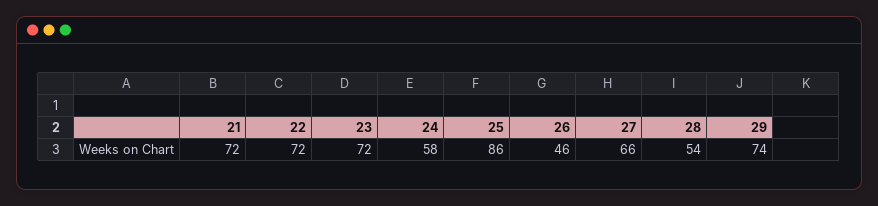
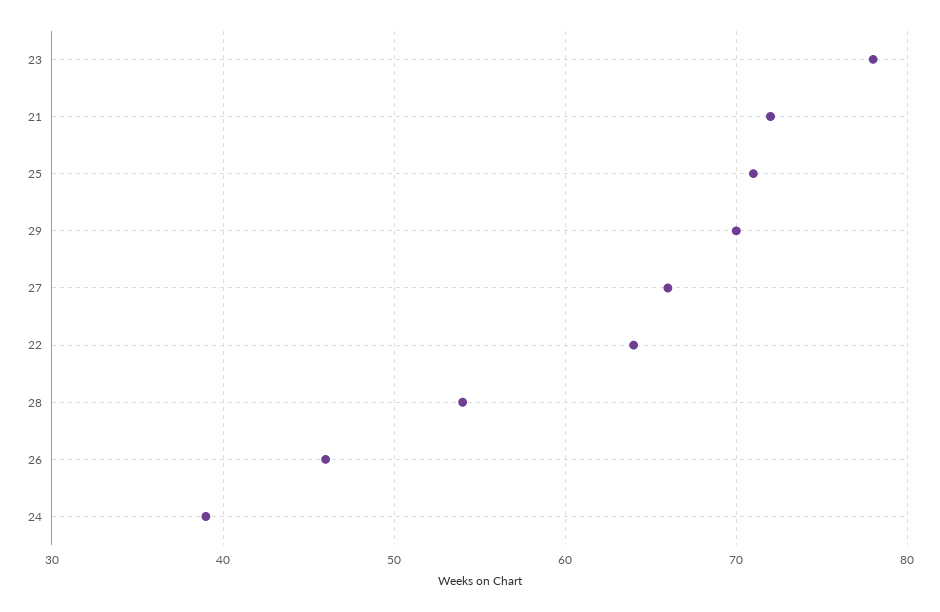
  {
    "21": 72,
-   "22": 72,
+   "22": 64,
-   "23": 72,
+   "23": 78,
-   "24": 58,
+   "24": 39,
-   "25": 86,
+   "25": 71,
    "26": 46,
    "27": 66,
    "28": 54,
-   "29": 74
+   "29": 70
  }

